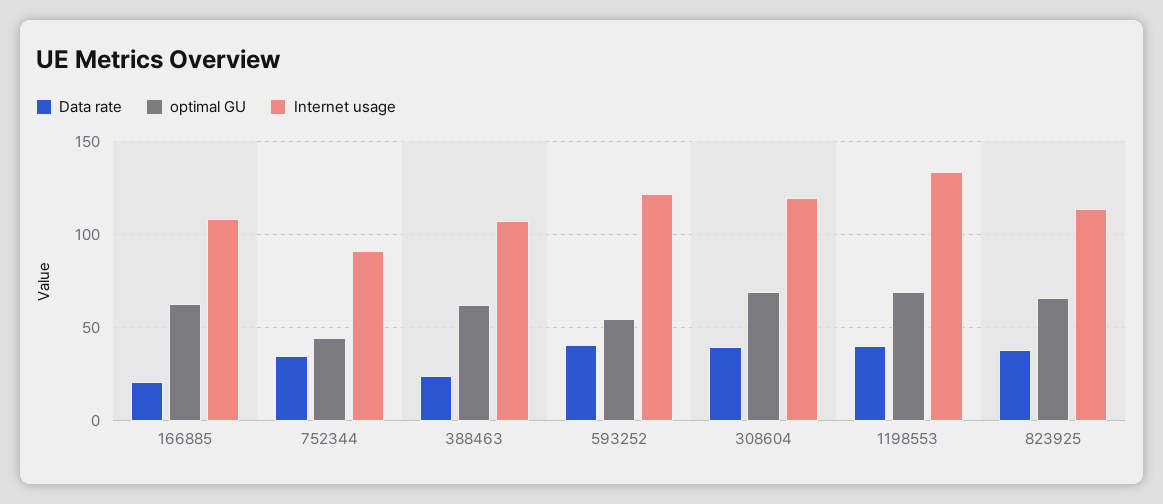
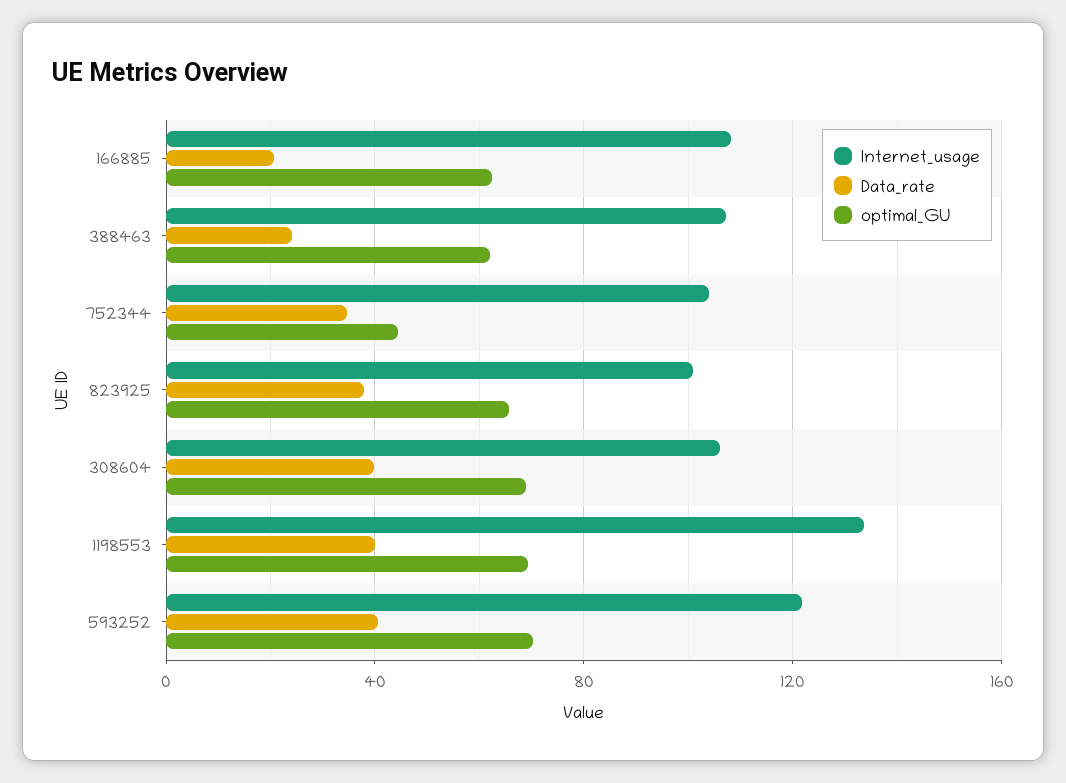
  {
    "Data rate": {
      "166885": 20,
      "752344": 35,
      "388463": 25,
      "593252": 40,
      "308604": 40,
      "1198553": 40,
      "823925": 40
    },
    "optimal GU": {
      "166885": 60,
      "752344": 45,
      "388463": 60,
-     "593252": 55,
+     "593252": 70,
      "308604": 70,
      "1198553": 70,
      "823925": 65
    },
    "Internet usage": {
      "166885": 110,
-     "752344": 90,
+     "752344": 105,
      "388463": 105,
      "593252": 120,
-     "308604": 120,
+     "308604": 105,
      "1198553": 135,
-     "823925": 115
+     "823925": 100
    }
  }

